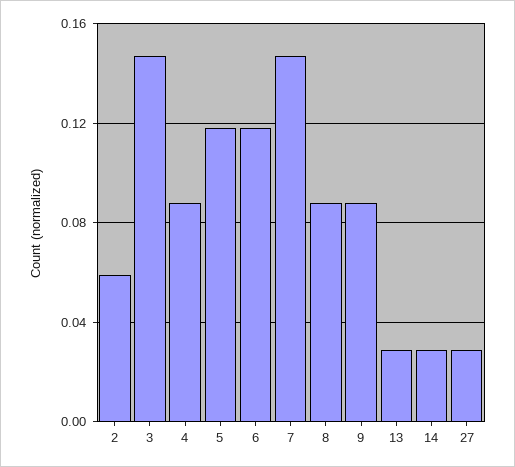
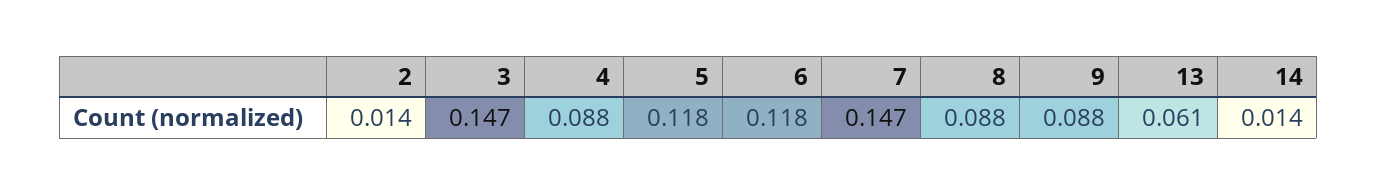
  {
-   "2": 0.06,
+   "2": 0.014,
    "3": 0.147,
    "4": 0.088,
    "5": 0.118,
    "6": 0.118,
    "7": 0.147,
    "8": 0.088,
    "9": 0.088,
-   "13": 0.03,
+   "13": 0.061,
-   "14": 0.03,
+   "14": 0.014
-   "27": 0.03
  }

